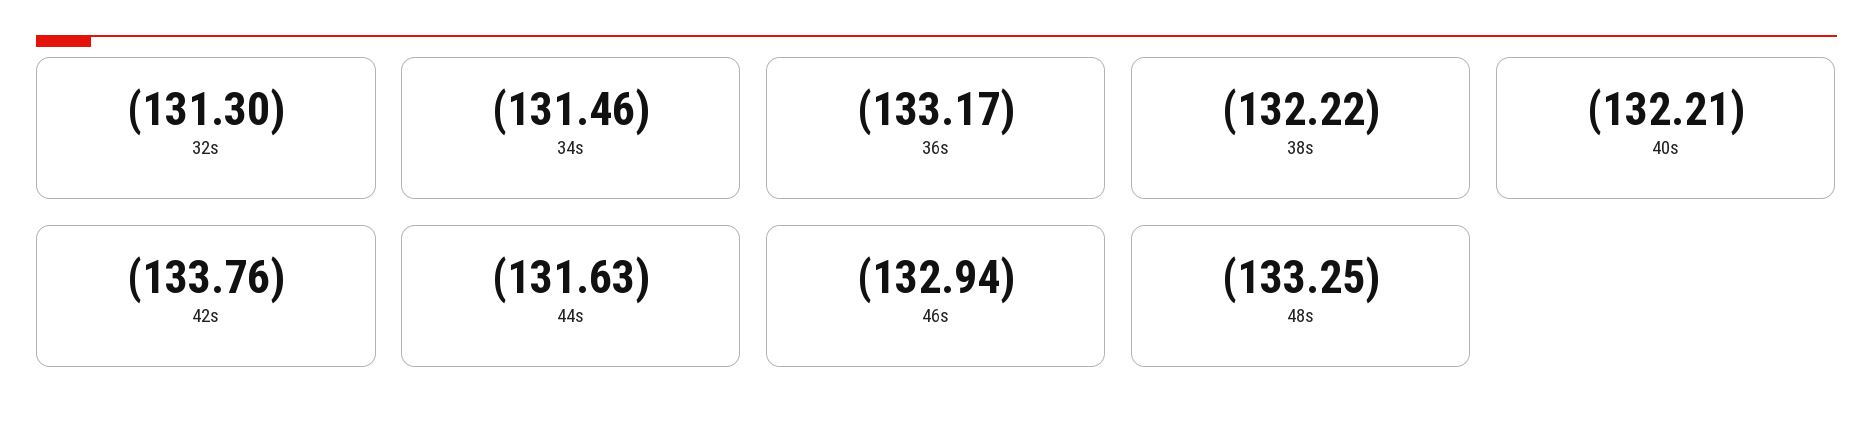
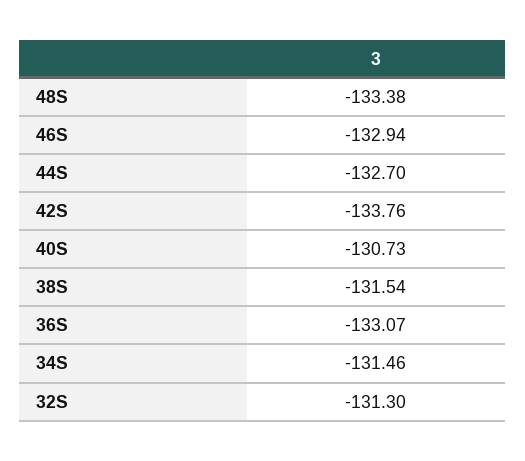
  {
    "32s": -131.3,
    "34s": -131.46,
-   "36s": -133.17,
+   "36s": -133.07,
-   "38s": -132.22,
+   "38s": -131.54,
-   "40s": -132.21,
+   "40s": -130.73,
    "42s": -133.76,
-   "44s": -131.63,
+   "44s": -132.7,
    "46s": -132.94,
-   "48s": -133.25
+   "48s": -133.38
  }

